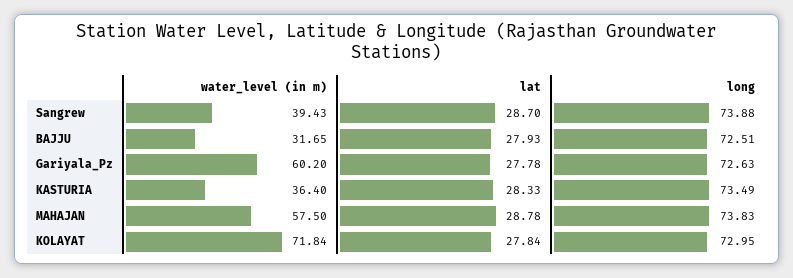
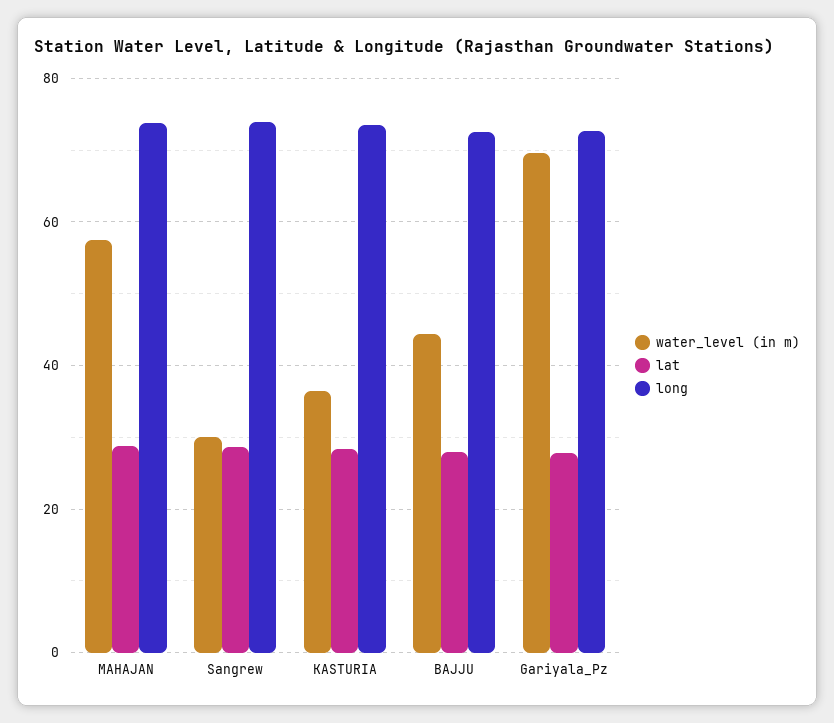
  {
    "water_level (in m)": {
-     "Sangrew": 39.43,
+     "Sangrew": 30,
-     "BAJJU": 31.65,
+     "BAJJU": 44,
-     "Gariyala_Pz": 60.2,
+     "Gariyala_Pz": 70,
      "KASTURIA": 36.4,
-     "MAHAJAN": 57.5,
+     "MAHAJAN": 57.5
-     "KOLAYAT": 71.84
    },
    "lat": {
      "Sangrew": 28.7,
      "BAJJU": 27.93,
      "Gariyala_Pz": 27.78,
      "KASTURIA": 28.33,
-     "MAHAJAN": 28.78,
+     "MAHAJAN": 28.78
-     "KOLAYAT": 27.84
    },
    "long": {
      "Sangrew": 73.88,
      "BAJJU": 72.51,
      "Gariyala_Pz": 72.63,
      "KASTURIA": 73.49,
-     "MAHAJAN": 73.83,
+     "MAHAJAN": 73.83
-     "KOLAYAT": 72.95
    }
  }

